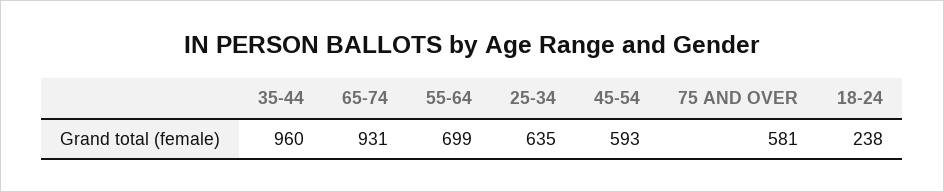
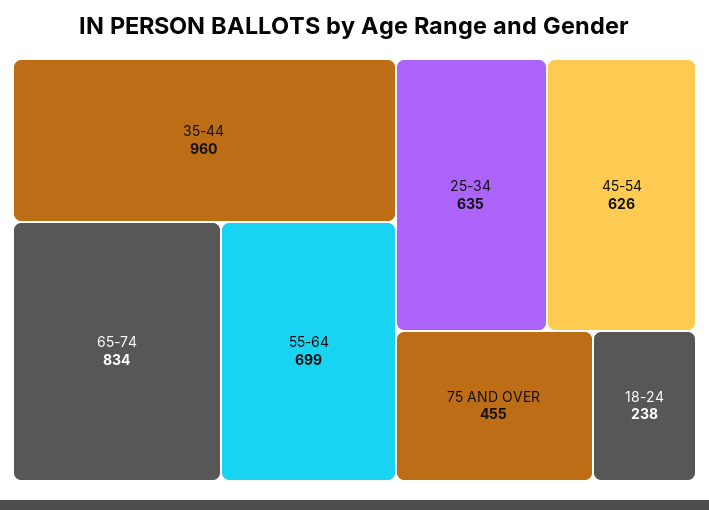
  {
    "35-44": 960,
-   "65-74": 931,
+   "65-74": 834,
    "55-64": 699,
    "25-34": 635,
-   "45-54": 593,
+   "45-54": 626,
-   "75 AND OVER": 581,
+   "75 AND OVER": 455,
    "18-24": 238
  }

